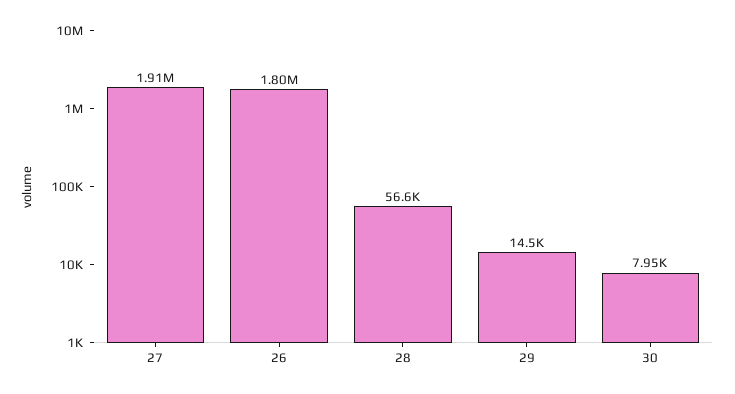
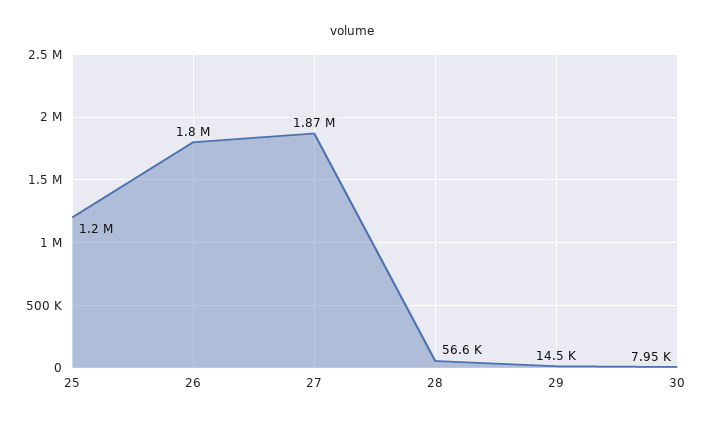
  {
-   "27": 1910000,
+   "27": 1870000,
    "26": 1800000,
    "28": 56600,
    "29": 14500,
-   "30": 7950
+   "30": 7950,
+   "25": 1200000
  }

